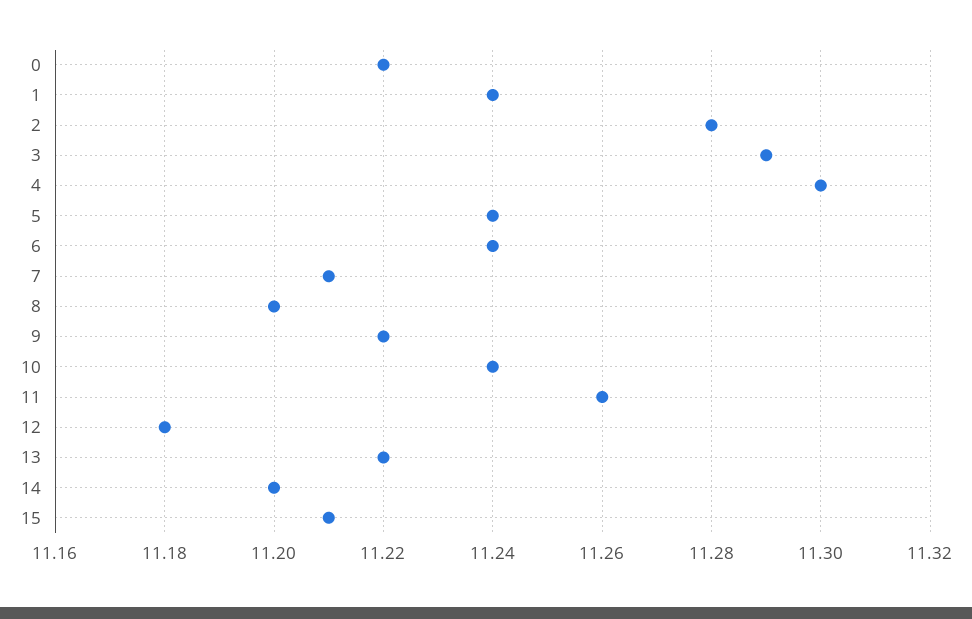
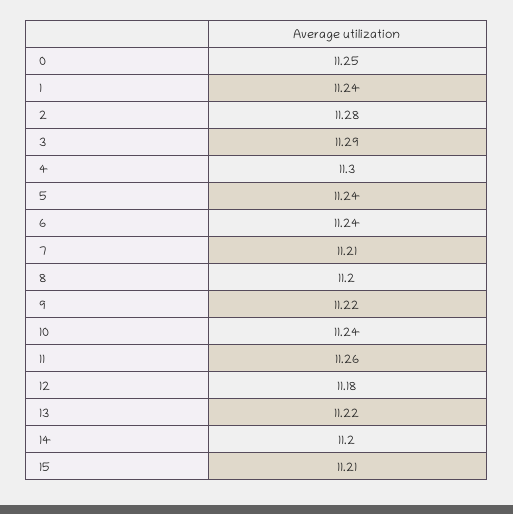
  {
-   "0": 11.22,
+   "0": 11.25,
    "1": 11.24,
    "2": 11.28,
    "3": 11.29,
    "4": 11.3,
    "5": 11.24,
    "6": 11.24,
    "7": 11.21,
    "8": 11.2,
    "9": 11.22,
    "10": 11.24,
    "11": 11.26,
    "12": 11.18,
    "13": 11.22,
    "14": 11.2,
    "15": 11.21
  }

